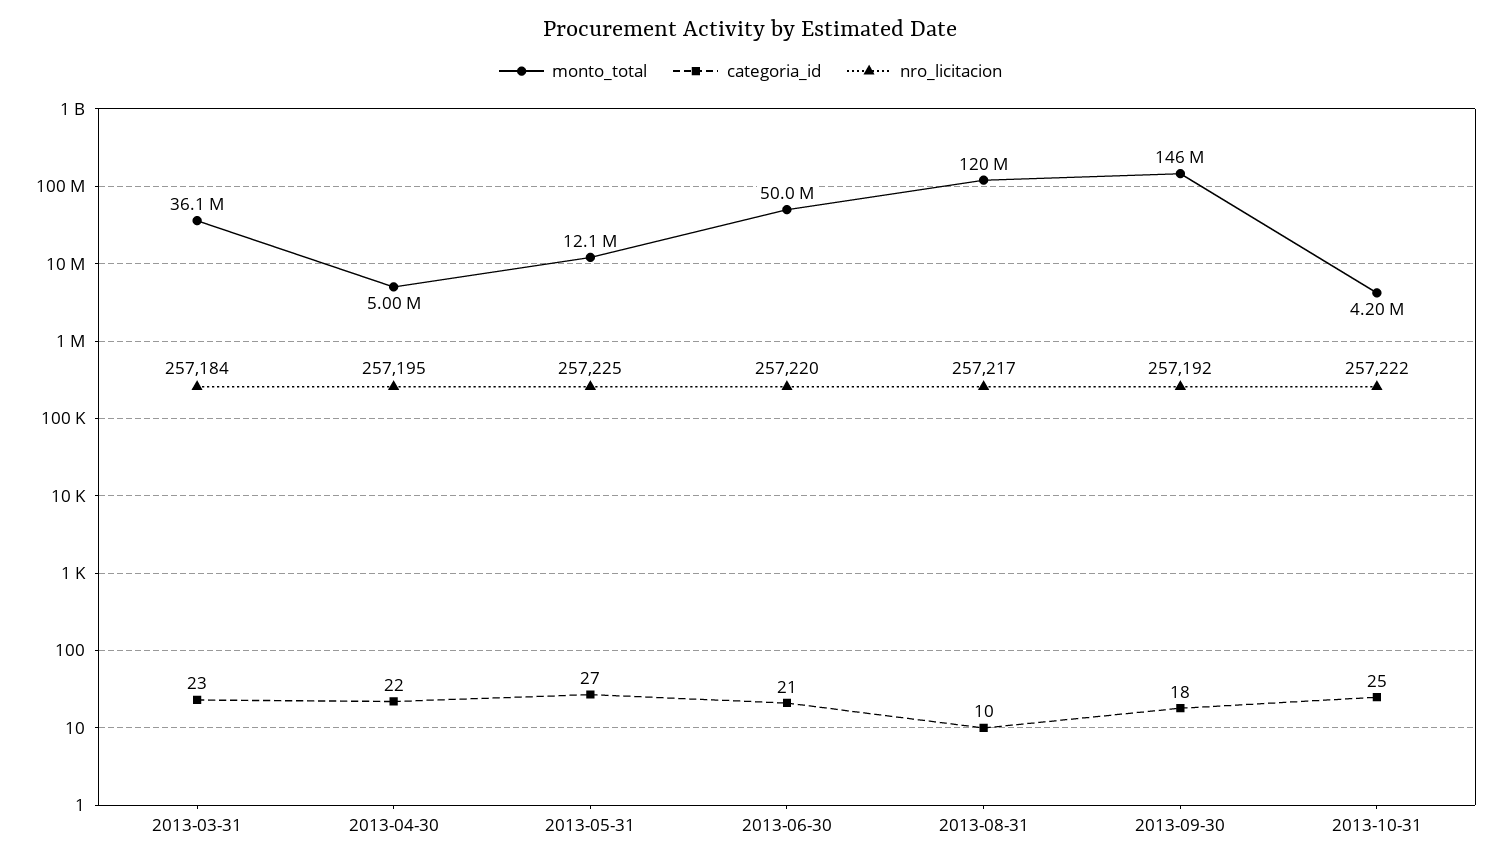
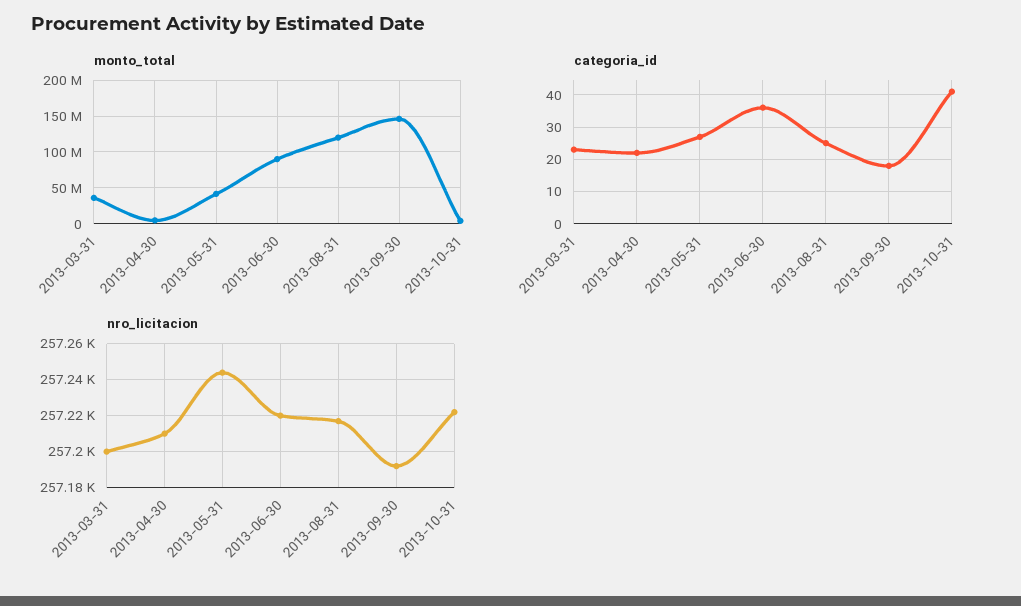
  {
    "monto_total": {
      "2013-03-31": 36100000,
      "2013-04-30": 5000000,
-     "2013-05-31": 12100000,
+     "2013-05-31": 40000000,
-     "2013-06-30": 50000000,
+     "2013-06-30": 90000000,
      "2013-08-31": 120000000,
      "2013-09-30": 146000000,
      "2013-10-31": 4200000
    },
    "categoria_id": {
      "2013-03-31": 23,
      "2013-04-30": 22,
      "2013-05-31": 27,
-     "2013-06-30": 21,
+     "2013-06-30": 35,
-     "2013-08-31": 10,
+     "2013-08-31": 25,
      "2013-09-30": 18,
-     "2013-10-31": 25
+     "2013-10-31": 40
    },
    "nro_licitacion": {
-     "2013-03-31": 257184,
+     "2013-03-31": 257200,
-     "2013-04-30": 257195,
+     "2013-04-30": 257210,
-     "2013-05-31": 257225,
+     "2013-05-31": 257245,
      "2013-06-30": 257220,
      "2013-08-31": 257217,
      "2013-09-30": 257192,
      "2013-10-31": 257222
    }
  }

